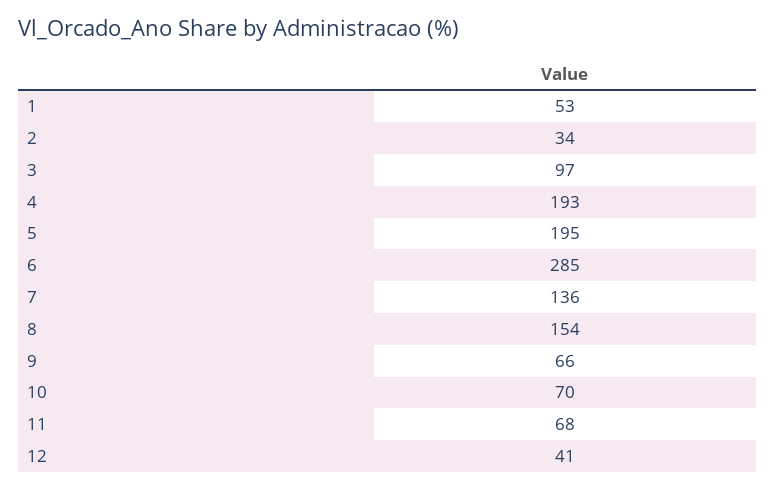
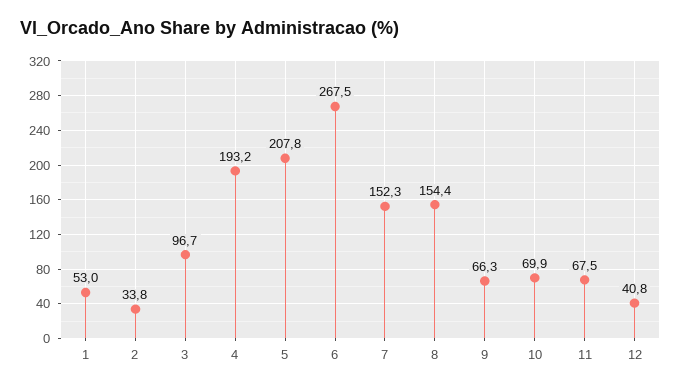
  {
    "1": 53,
    "2": 33.8,
    "3": 96.7,
    "4": 193.2,
-   "5": 195,
+   "5": 207.8,
-   "6": 285,
+   "6": 267.5,
-   "7": 136,
+   "7": 152.3,
    "8": 154.4,
    "9": 66.3,
    "10": 69.9,
    "11": 67.5,
    "12": 40.8
  }

